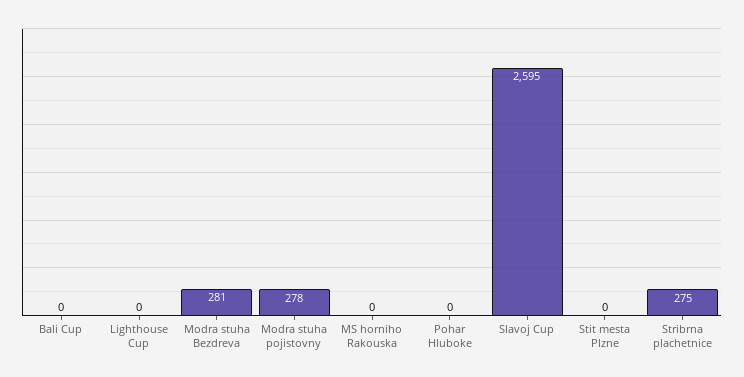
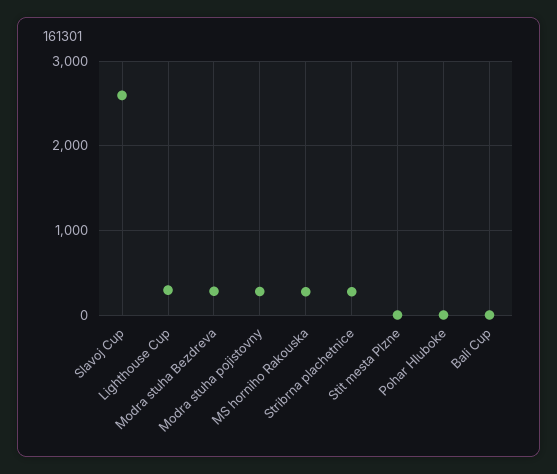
  {
    "Bali Cup": 0,
-   "Lighthouse Cup": 0,
+   "Lighthouse Cup": 300,
    "Modra stuha Bezdreva": 281,
    "Modra stuha pojistovny": 278,
-   "MS horniho Rakouska": 0,
+   "MS horniho Rakouska": 300,
    "Pohar Hluboke": 0,
    "Slavoj Cup": 2595,
    "Stit mesta Plzne": 0,
    "Stribrna plachetnice": 275
  }

